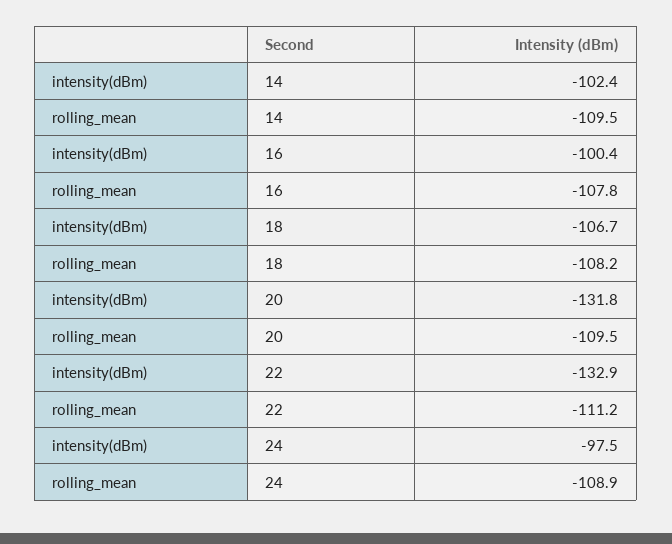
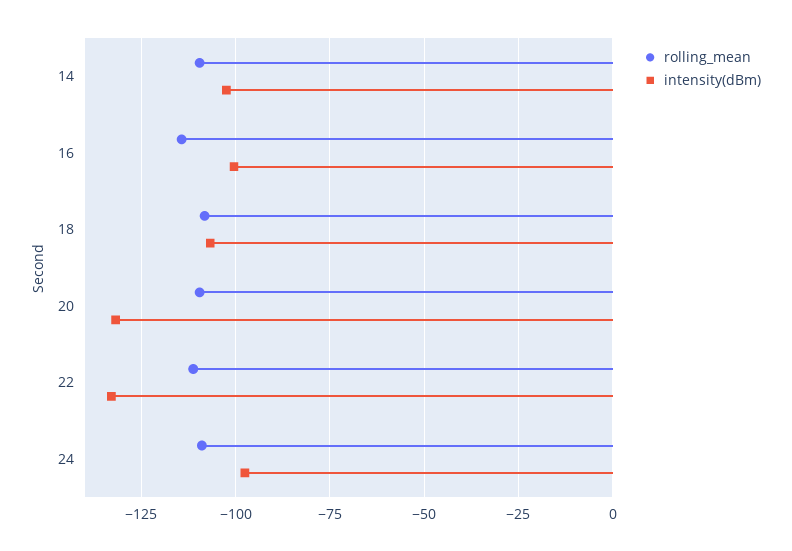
  {
    "intensity(dBm)": {
      "14": -102.4,
      "16": -100.4,
      "18": -106.7,
      "20": -131.8,
      "22": -132.9,
      "24": -97.5
    },
    "rolling_mean": {
      "14": -109.5,
-     "16": -107.8,
+     "16": -115,
      "18": -108.2,
      "20": -109.5,
      "22": -111.2,
      "24": -108.9
    }
  }

